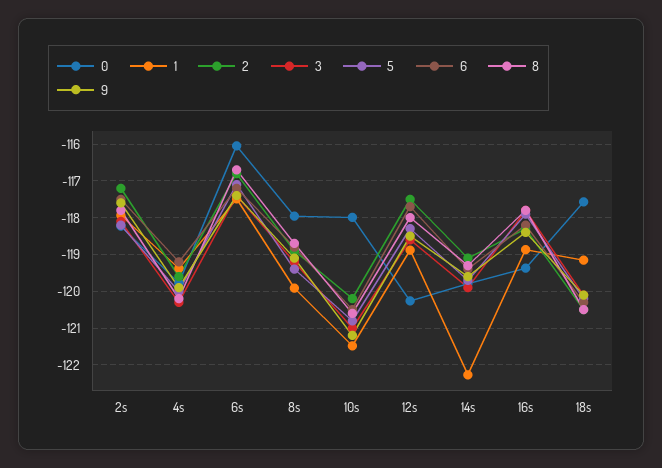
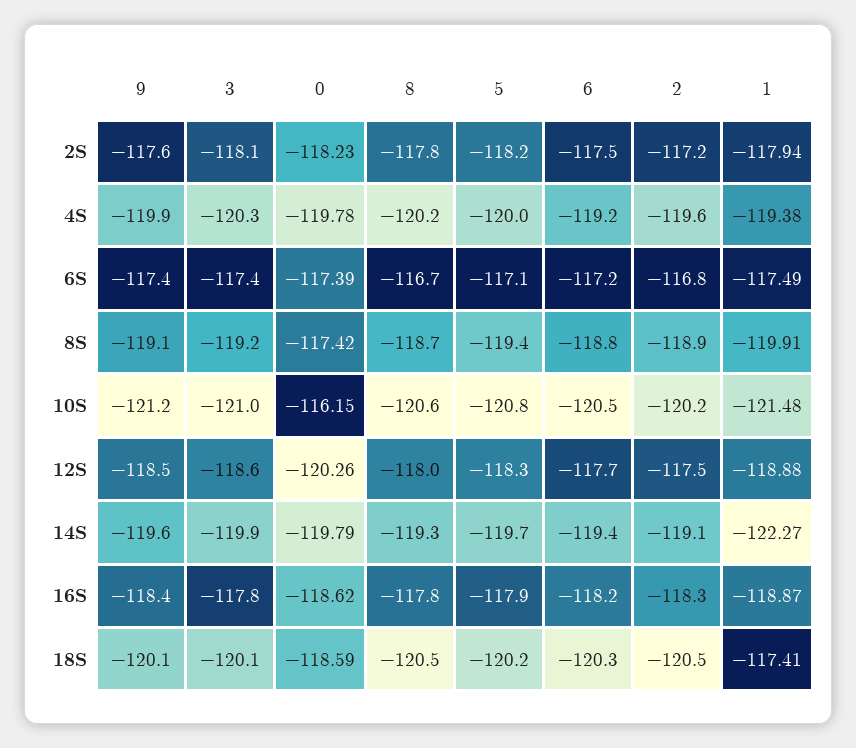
  {
    "0": {
      "2s": -118.23,
      "4s": -119.78,
-     "6s": -116,
+     "6s": -117.39,
-     "8s": -118,
+     "8s": -117.42,
-     "10s": -118,
+     "10s": -116.15,
      "12s": -120.26,
      "14s": -119.79,
-     "16s": -119.4,
+     "16s": -118.62,
-     "18s": -117.6
+     "18s": -118.59
    },
    "1": {
      "2s": -117.94,
      "4s": -119.38,
      "6s": -117.49,
      "8s": -119.91,
      "10s": -121.48,
      "12s": -118.88,
      "14s": -122.27,
      "16s": -118.87,
-     "18s": -119.2
+     "18s": -117.41
    },
    "2": {
      "2s": -117.2,
      "4s": -119.6,
      "6s": -116.8,
      "8s": -118.9,
      "10s": -120.2,
      "12s": -117.5,
      "14s": -119.1,
      "16s": -118.3,
      "18s": -120.5
    },
    "3": {
      "2s": -118.1,
      "4s": -120.3,
      "6s": -117.4,
      "8s": -119.2,
      "10s": -121,
      "12s": -118.6,
      "14s": -119.9,
      "16s": -117.8,
      "18s": -120.1
    },
    "5": {
      "2s": -118.2,
      "4s": -120,
      "6s": -117.1,
      "8s": -119.4,
      "10s": -120.8,
      "12s": -118.3,
      "14s": -119.7,
      "16s": -117.9,
      "18s": -120.2
    },
    "6": {
      "2s": -117.5,
      "4s": -119.2,
      "6s": -117.2,
      "8s": -118.8,
      "10s": -120.5,
      "12s": -117.7,
      "14s": -119.4,
      "16s": -118.2,
      "18s": -120.3
    },
    "8": {
      "2s": -117.8,
      "4s": -120.2,
      "6s": -116.7,
      "8s": -118.7,
      "10s": -120.6,
      "12s": -118,
      "14s": -119.3,
      "16s": -117.8,
      "18s": -120.5
    },
    "9": {
      "2s": -117.6,
      "4s": -119.9,
      "6s": -117.4,
      "8s": -119.1,
      "10s": -121.2,
      "12s": -118.5,
      "14s": -119.6,
      "16s": -118.4,
      "18s": -120.1
    }
  }

